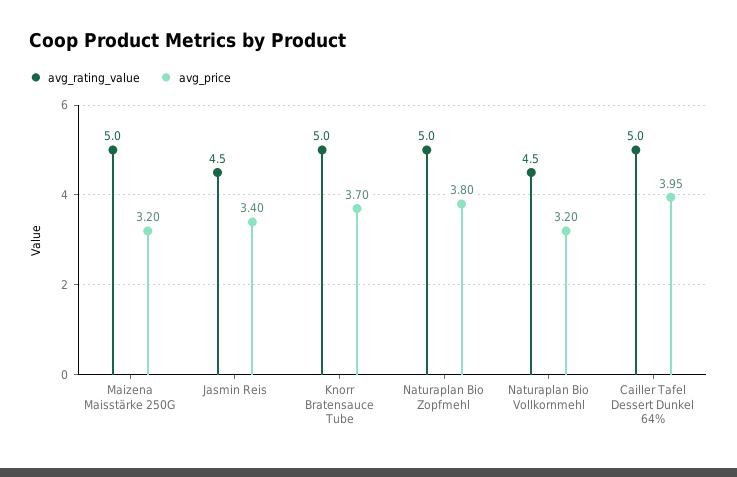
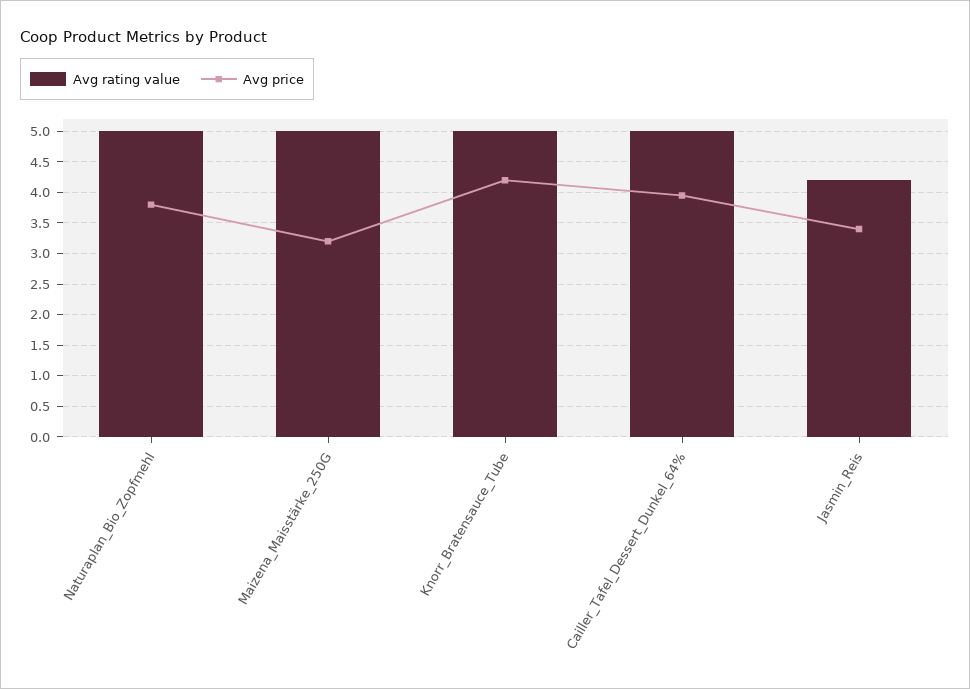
  {
    "avg_rating_value": {
      "Maizena Maisstärke 250G": 5,
-     "Jasmin Reis": 4.5,
+     "Jasmin Reis": 4.2,
      "Knorr Bratensauce Tube": 5,
      "Naturaplan Bio Zopfmehl": 5,
-     "Naturaplan Bio Vollkornmehl": 4.5,
      "Cailler Tafel Dessert Dunkel 64%": 5
    },
    "avg_price": {
      "Maizena Maisstärke 250G": 3.2,
      "Jasmin Reis": 3.4,
-     "Knorr Bratensauce Tube": 3.7,
+     "Knorr Bratensauce Tube": 4.2,
      "Naturaplan Bio Zopfmehl": 3.8,
-     "Naturaplan Bio Vollkornmehl": 3.2,
      "Cailler Tafel Dessert Dunkel 64%": 3.95
    }
  }

